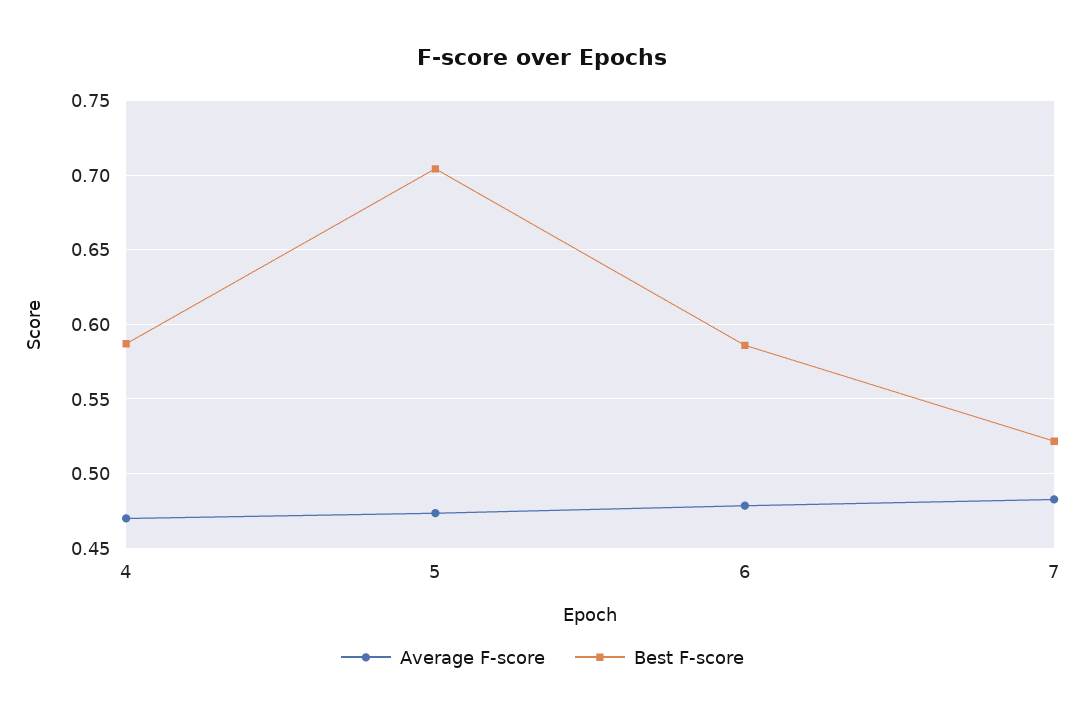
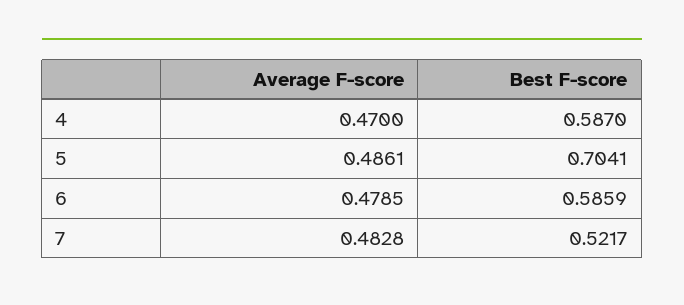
  {
    "Average F-score": {
      "4": 0.47,
-     "5": 0.475,
+     "5": 0.4861,
      "6": 0.4785,
      "7": 0.4828
    },
    "Best F-score": {
      "4": 0.587,
      "5": 0.7041,
      "6": 0.5859,
      "7": 0.5217
    }
  }

